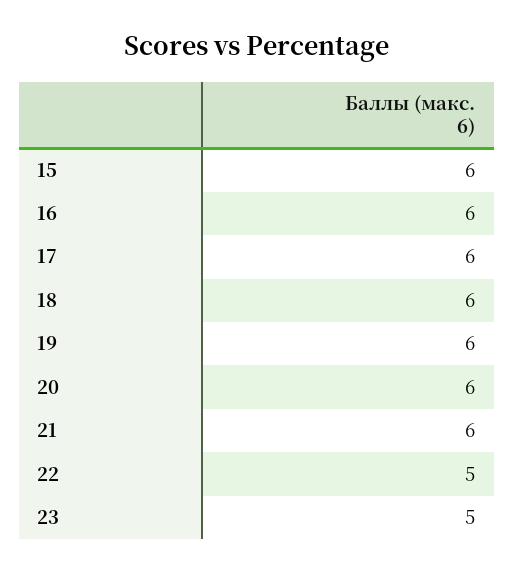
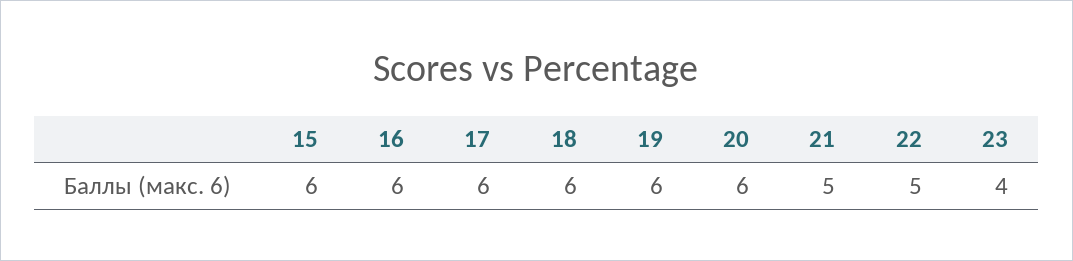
  {
    "15": 6,
    "16": 6,
    "17": 6,
    "18": 6,
    "19": 6,
    "20": 6,
-   "21": 6,
+   "21": 5,
    "22": 5,
-   "23": 5
+   "23": 4
  }

